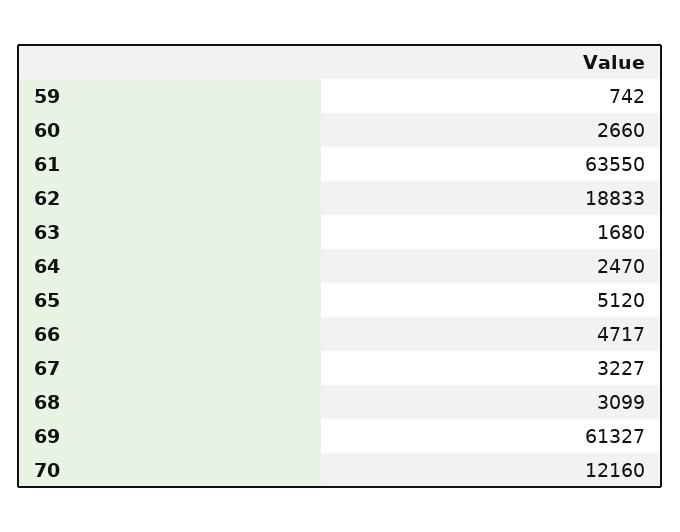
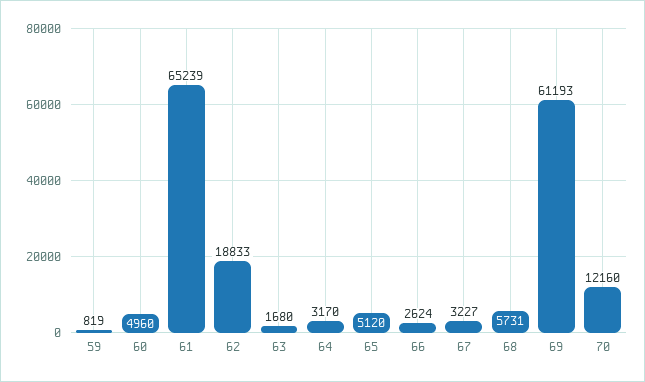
  {
-   "59": 742,
+   "59": 819,
-   "60": 2660,
+   "60": 4960,
-   "61": 63550,
+   "61": 65239,
    "62": 18833,
    "63": 1680,
-   "64": 2470,
+   "64": 3170,
    "65": 5120,
-   "66": 4717,
+   "66": 2624,
    "67": 3227,
-   "68": 3099,
+   "68": 5731,
-   "69": 61327,
+   "69": 61193,
    "70": 12160
  }

